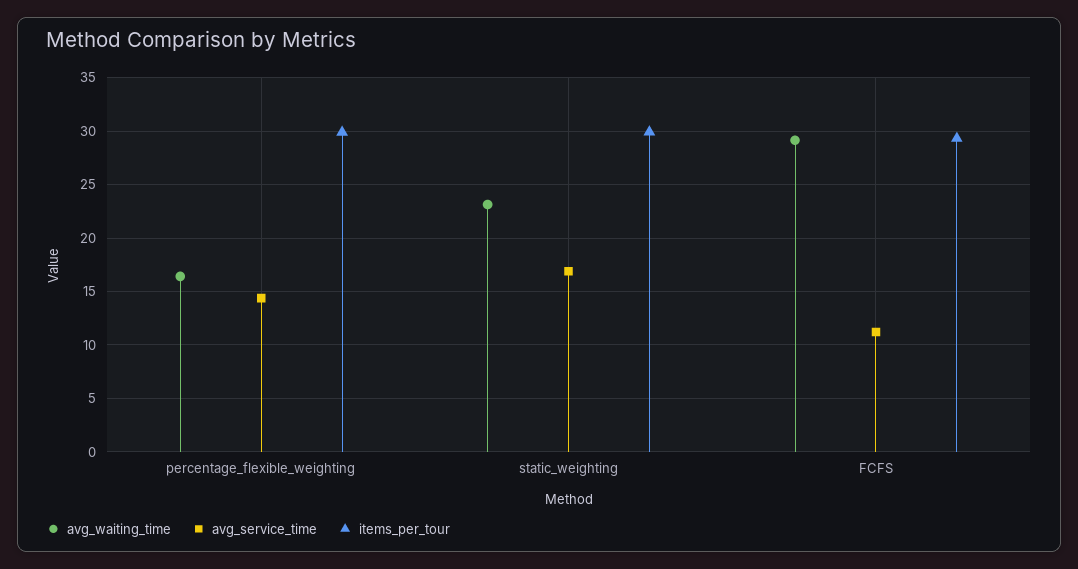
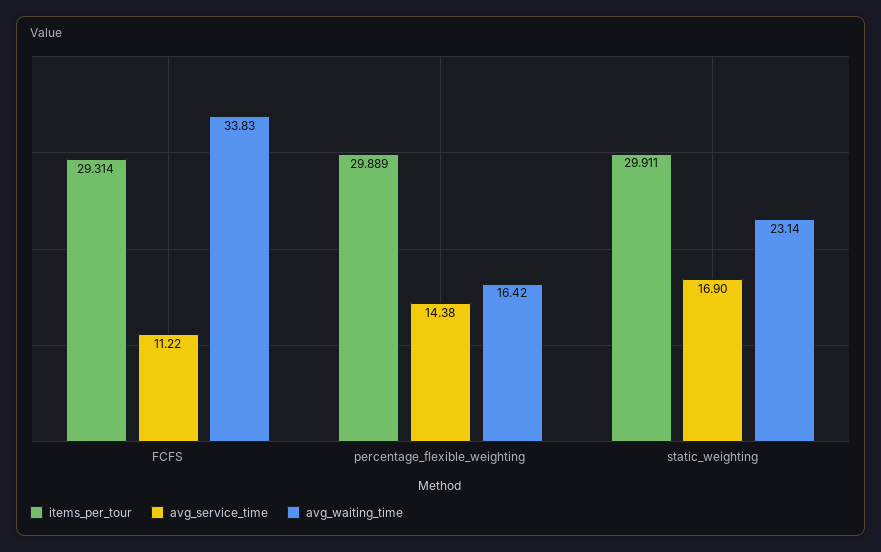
  {
    "avg_waiting_time": {
      "percentage_flexible_weighting": 16.42,
      "static_weighting": 23.14,
-     "FCFS": 29
+     "FCFS": 33.83
    },
    "avg_service_time": {
      "percentage_flexible_weighting": 14.38,
      "static_weighting": 16.9,
      "FCFS": 11.22
    },
    "items_per_tour": {
      "percentage_flexible_weighting": 29.889,
      "static_weighting": 29.911,
      "FCFS": 29.314
    }
  }

